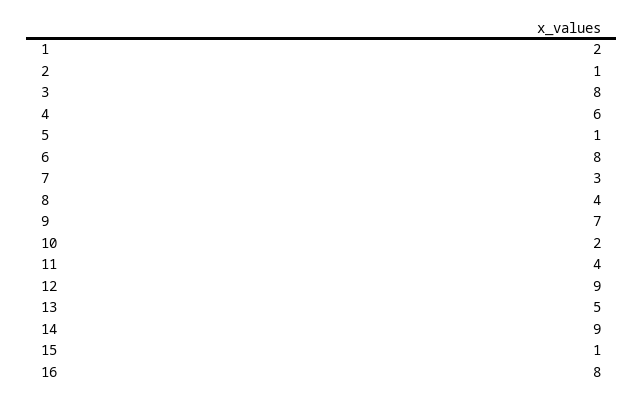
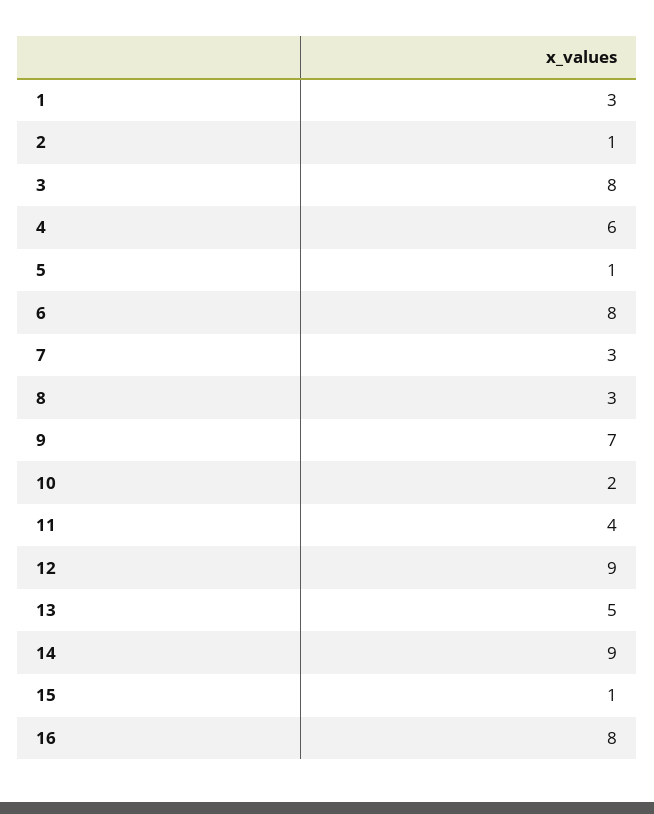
  {
-   "1": 2,
+   "1": 3,
    "2": 1,
    "3": 8,
    "4": 6,
    "5": 1,
    "6": 8,
    "7": 3,
-   "8": 4,
+   "8": 3,
    "9": 7,
    "10": 2,
    "11": 4,
    "12": 9,
    "13": 5,
    "14": 9,
    "15": 1,
    "16": 8
  }

